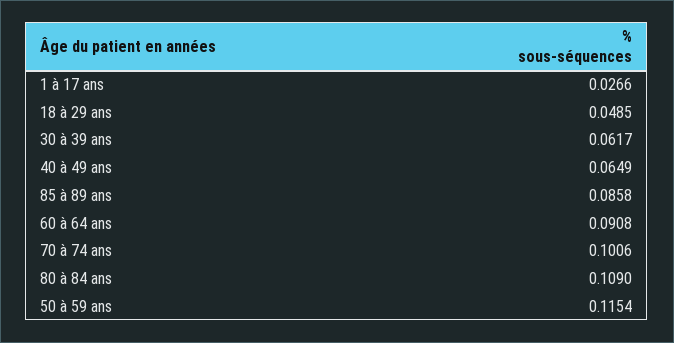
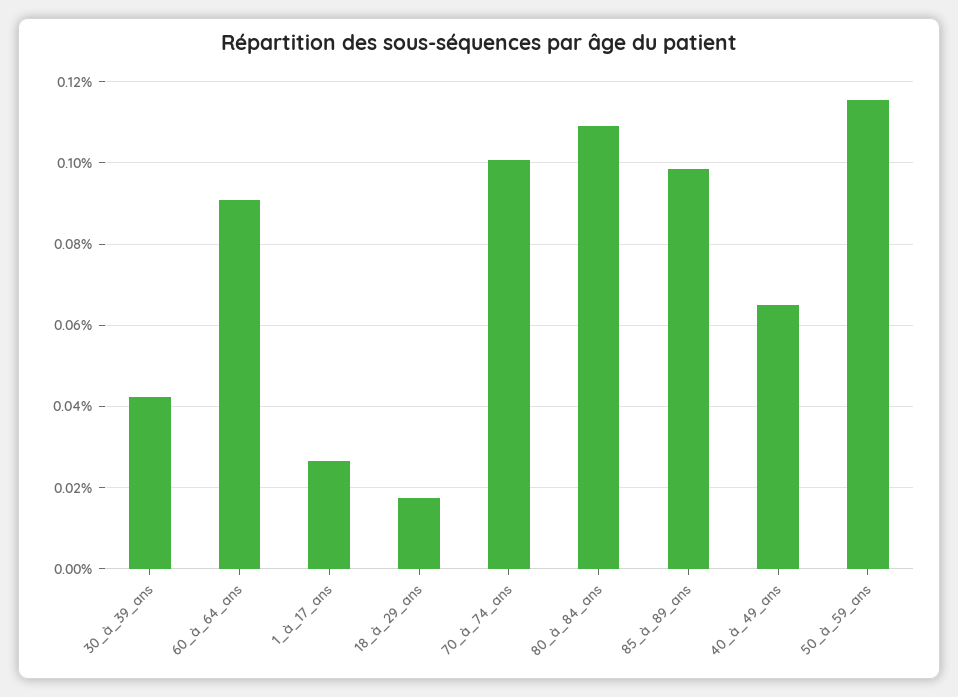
  {
    "1 à 17 ans": 0.0266,
-   "18 à 29 ans": 0.0485,
+   "18 à 29 ans": 0.018,
-   "30 à 39 ans": 0.0617,
+   "30 à 39 ans": 0.042,
    "40 à 49 ans": 0.0649,
-   "85 à 89 ans": 0.0858,
+   "85 à 89 ans": 0.098,
    "60 à 64 ans": 0.0908,
    "70 à 74 ans": 0.1006,
    "80 à 84 ans": 0.109,
    "50 à 59 ans": 0.1154
  }

